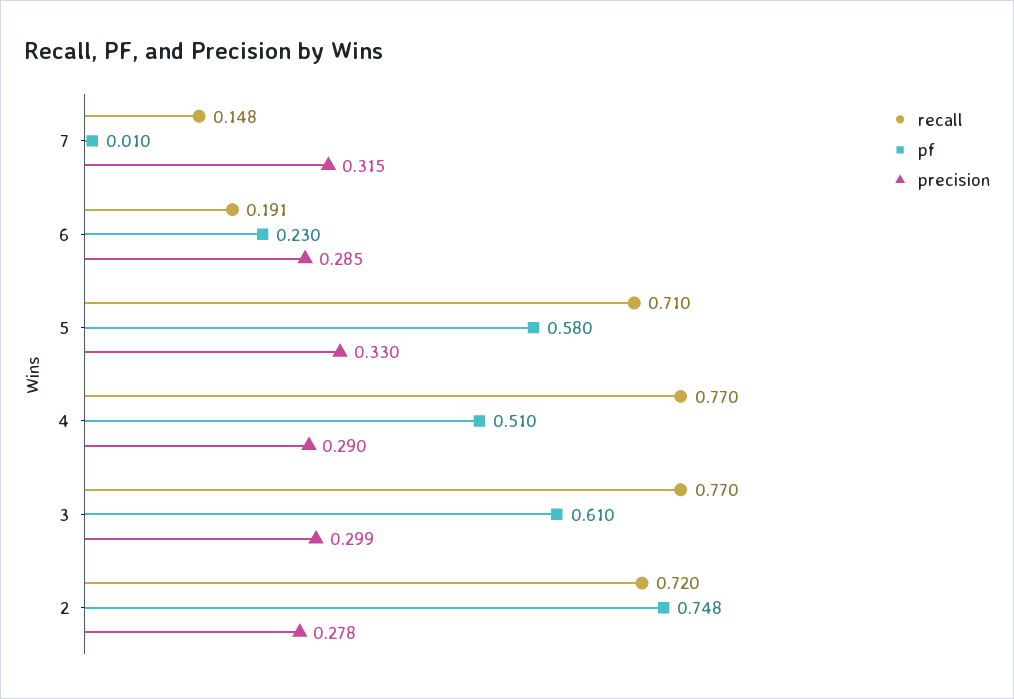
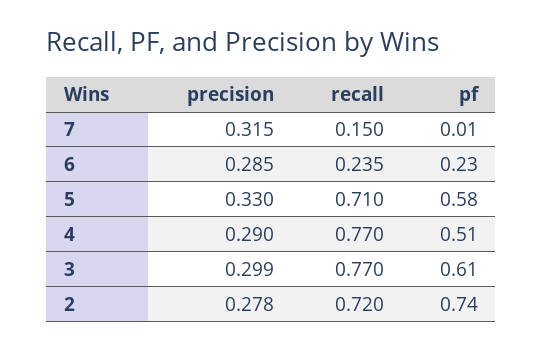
  {
    "recall": {
-     "7": 0.148,
+     "7": 0.15,
-     "6": 0.191,
+     "6": 0.235,
      "5": 0.71,
      "4": 0.77,
      "3": 0.77,
      "2": 0.72
    },
    "pf": {
      "7": 0.01,
      "6": 0.23,
      "5": 0.58,
      "4": 0.51,
      "3": 0.61,
-     "2": 0.748
+     "2": 0.74
    },
    "precision": {
      "7": 0.315,
      "6": 0.285,
      "5": 0.33,
      "4": 0.29,
      "3": 0.299,
      "2": 0.278
    }
  }

